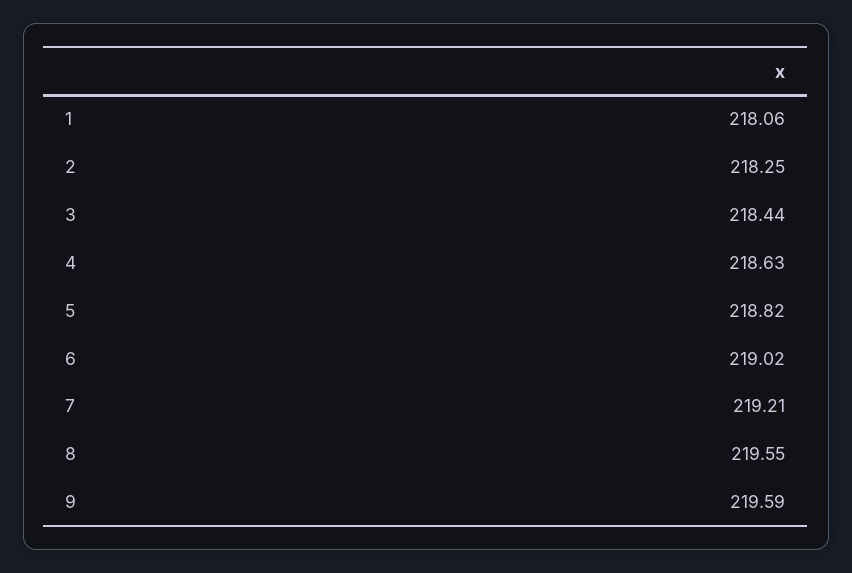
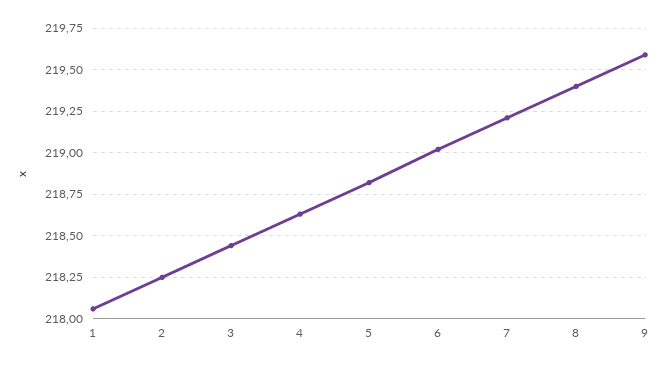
  {
    "1": 218.06,
    "2": 218.25,
    "3": 218.44,
    "4": 218.63,
    "5": 218.82,
    "6": 219.02,
    "7": 219.21,
-   "8": 219.55,
+   "8": 219.4,
    "9": 219.59
  }

